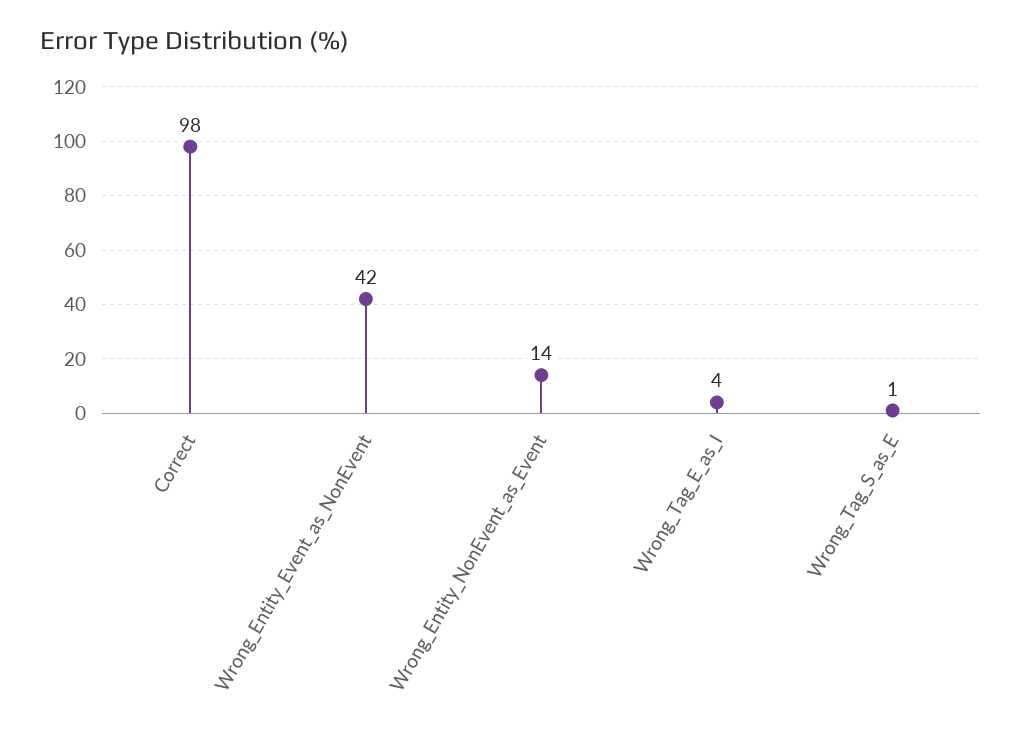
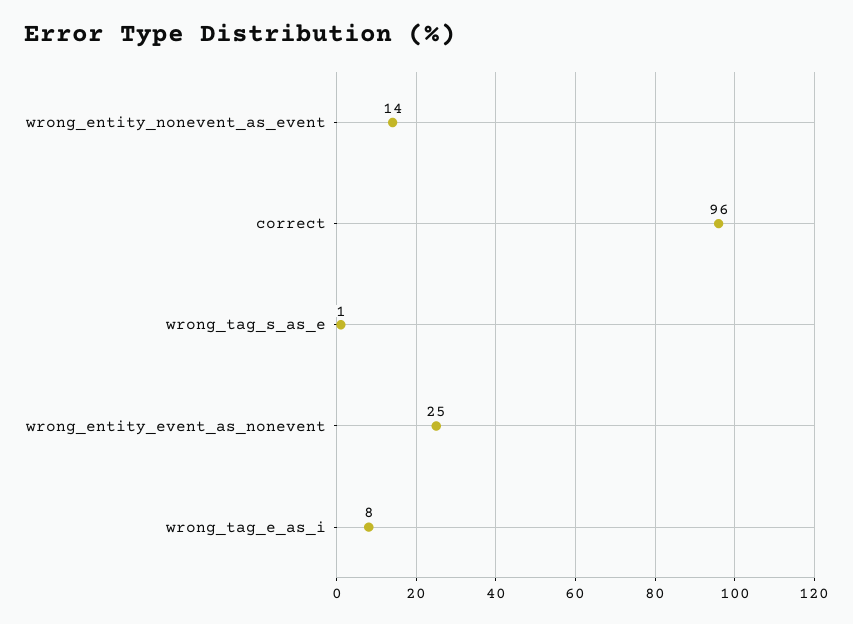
  {
-   "Correct": 98,
+   "Correct": 96,
-   "Wrong_Entity_Event_as_NonEvent": 42,
+   "Wrong_Entity_Event_as_NonEvent": 25,
    "Wrong_Entity_NonEvent_as_Event": 14,
-   "Wrong_Tag_E_as_I": 4,
+   "Wrong_Tag_E_as_I": 8,
    "Wrong_Tag_S_as_E": 1
  }

